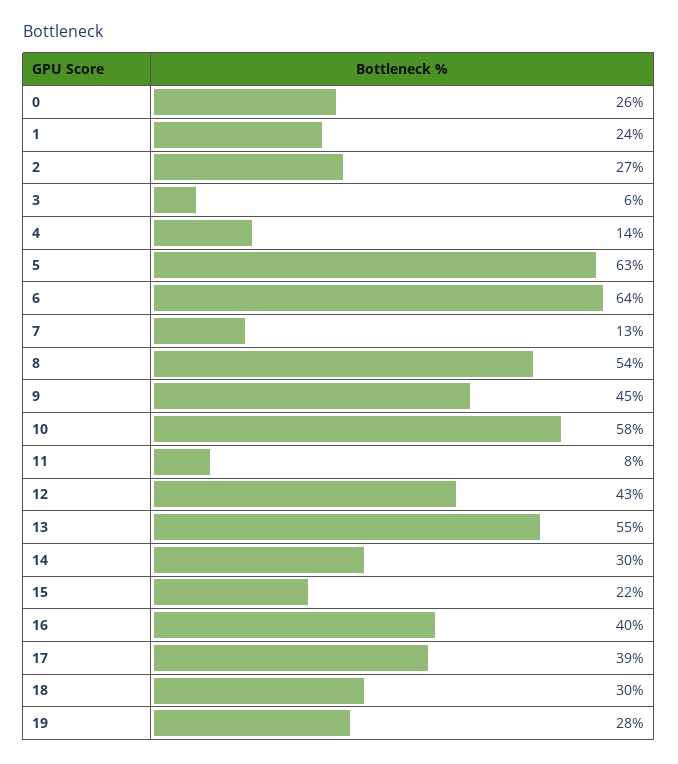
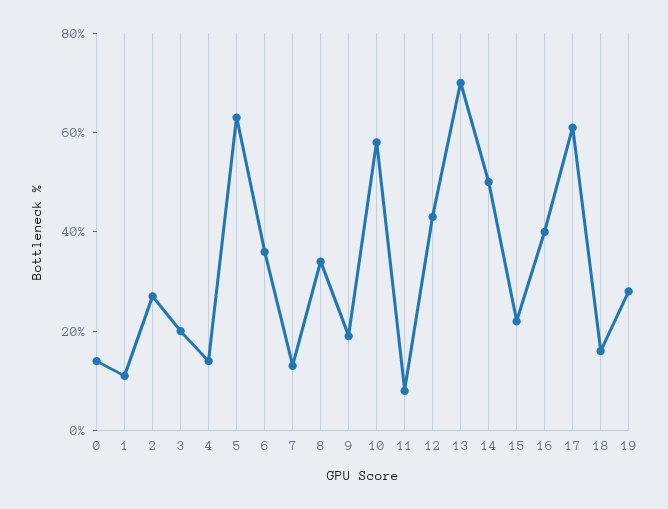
  {
-   "0": 26,
+   "0": 15,
-   "1": 24,
+   "1": 10,
    "2": 27,
-   "3": 6,
+   "3": 20,
    "4": 14,
    "5": 63,
-   "6": 64,
+   "6": 35,
    "7": 13,
-   "8": 54,
+   "8": 35,
-   "9": 45,
+   "9": 20,
    "10": 58,
    "11": 8,
    "12": 43,
-   "13": 55,
+   "13": 70,
-   "14": 30,
+   "14": 50,
    "15": 22,
    "16": 40,
-   "17": 39,
+   "17": 60,
-   "18": 30,
+   "18": 15,
    "19": 28
  }

